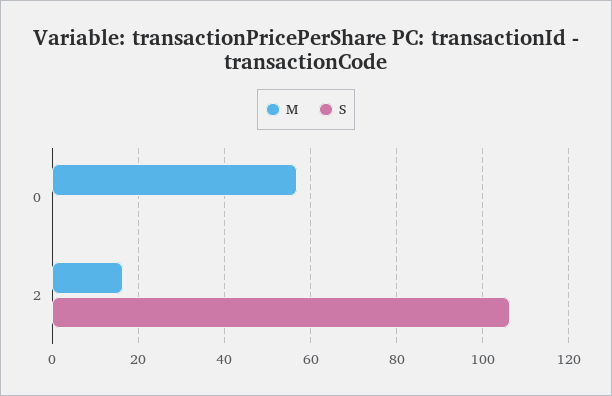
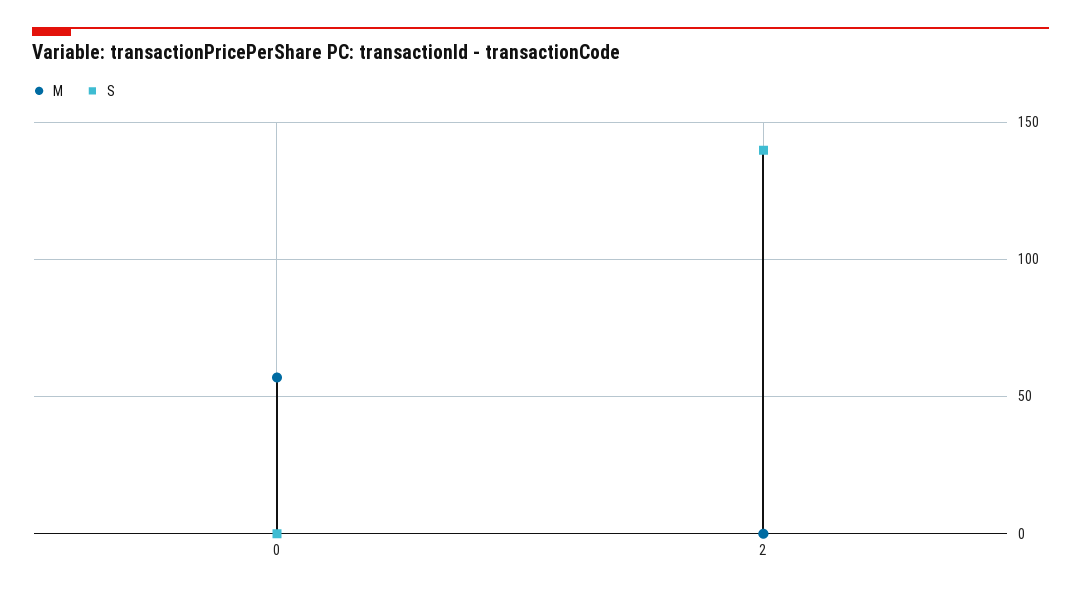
  {
    "M": {
      "0": 56,
-     "2": 16
+     "2": 0
    },
    "S": {
      "0": 0,
-     "2": 106
+     "2": 140
    }
  }

